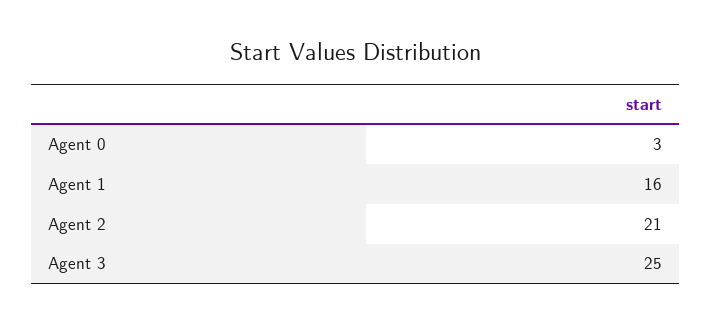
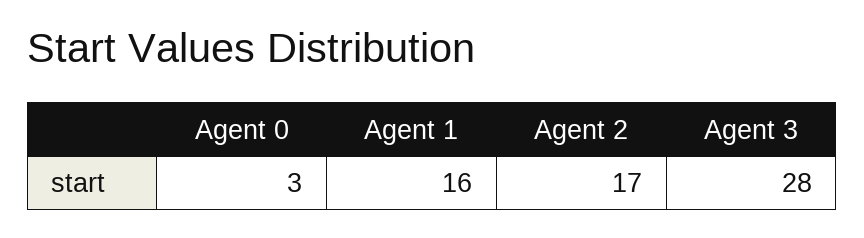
  {
    "Agent 0": 3,
    "Agent 1": 16,
-   "Agent 2": 21,
+   "Agent 2": 17,
-   "Agent 3": 25
+   "Agent 3": 28
  }

